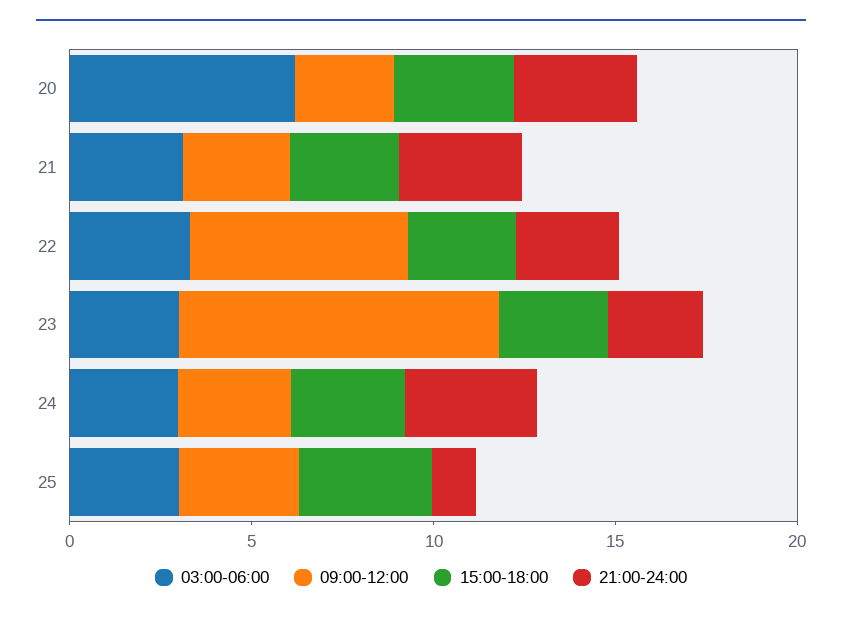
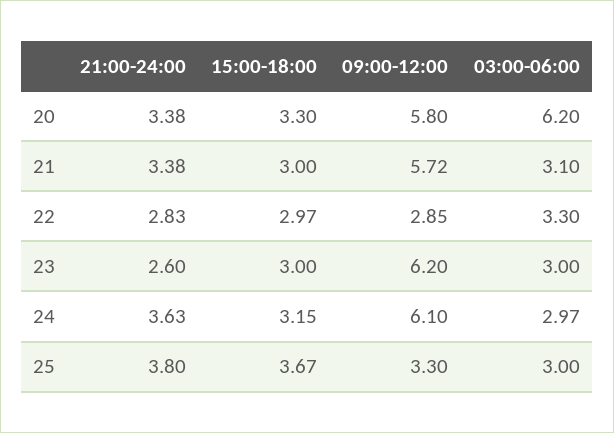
  {
    "03:00-06:00": {
      "20": 6.2,
      "21": 3.1,
      "22": 3.3,
      "23": 3,
      "24": 2.97,
      "25": 3
    },
    "09:00-12:00": {
-     "20": 3,
+     "20": 5.8,
-     "21": 3,
+     "21": 5.72,
-     "22": 6,
+     "22": 2.85,
-     "23": 9,
+     "23": 6.2,
-     "24": 3,
+     "24": 6.1,
      "25": 3.3
    },
    "15:00-18:00": {
      "20": 3.3,
      "21": 3,
      "22": 2.97,
      "23": 3,
      "24": 3.15,
      "25": 3.67
    },
    "21:00-24:00": {
      "20": 3.38,
      "21": 3.38,
      "22": 2.83,
      "23": 2.6,
      "24": 3.63,
-     "25": 1
+     "25": 3.8
    }
  }

